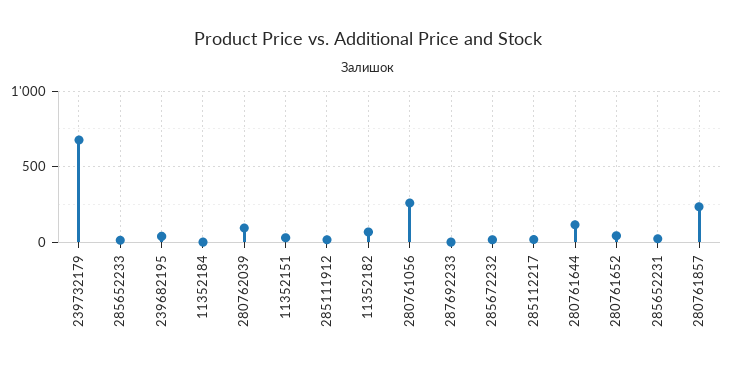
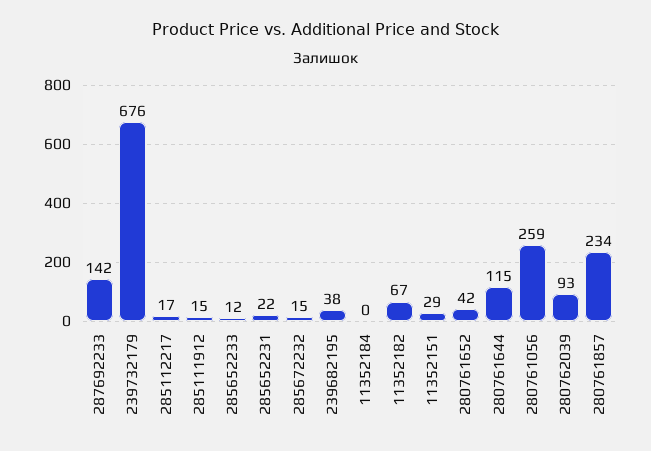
  {
    "239732179": 676,
    "285652233": 12,
    "239682195": 38,
    "11352184": 0,
    "280762039": 93,
    "11352151": 29,
    "285111912": 15,
    "11352182": 67,
    "280761056": 259,
-   "287692233": 0,
+   "287692233": 142,
    "285672232": 15,
    "285112217": 17,
    "280761644": 115,
    "280761652": 42,
    "285652231": 22,
    "280761857": 234
  }

